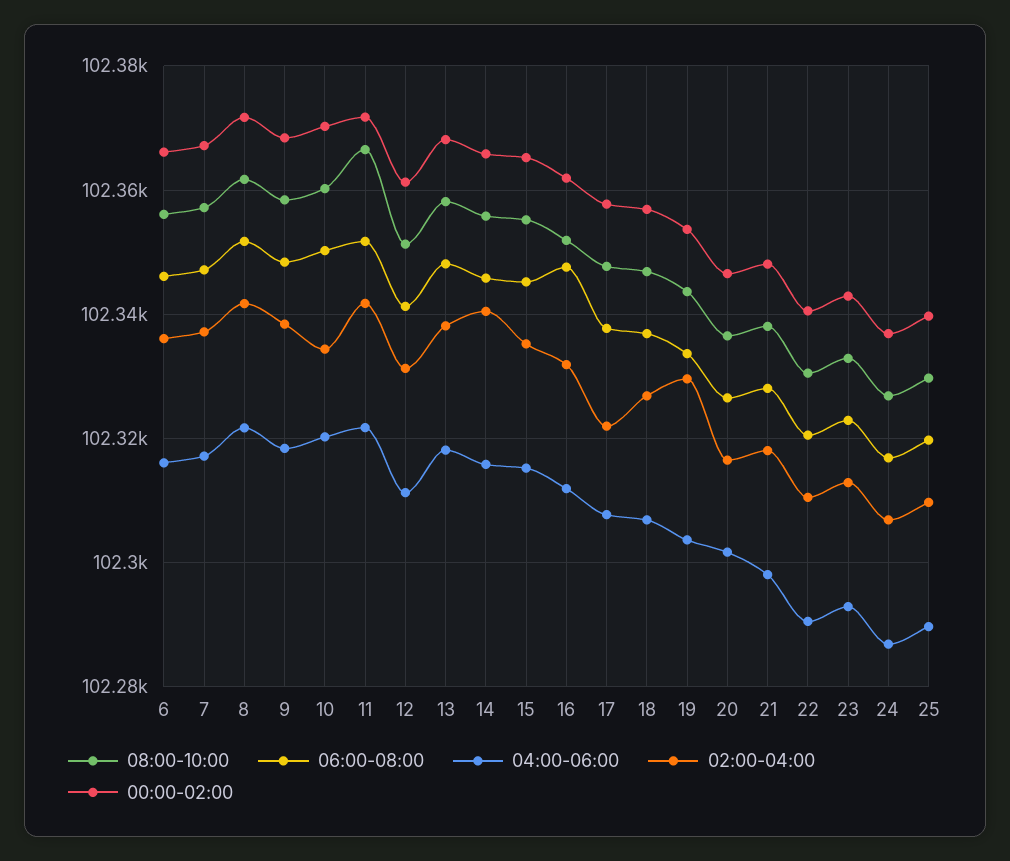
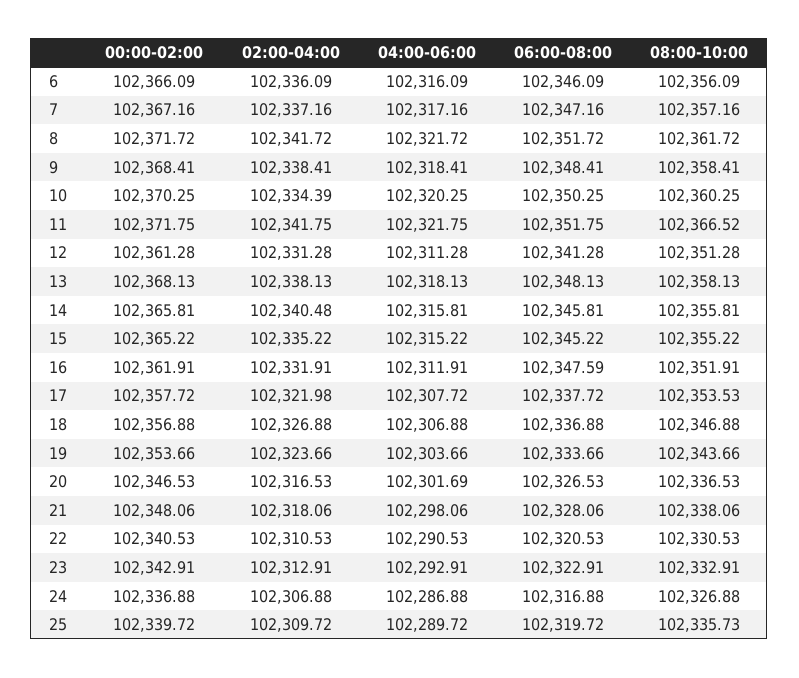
  {
    "08:00-10:00": {
      "6": 102356.09,
      "7": 102357.16,
      "8": 102361.72,
      "9": 102358.41,
      "10": 102360.25,
      "11": 102366.52,
      "12": 102351.28,
      "13": 102358.13,
      "14": 102355.81,
      "15": 102355.22,
      "16": 102351.91,
-     "17": 102348,
+     "17": 102353.53,
      "18": 102346.88,
      "19": 102343.66,
      "20": 102336.53,
      "21": 102338.06,
      "22": 102330.53,
      "23": 102332.91,
      "24": 102326.88,
-     "25": 102330
+     "25": 102335.73
    },
    "06:00-08:00": {
      "6": 102346.09,
      "7": 102347.16,
      "8": 102351.72,
      "9": 102348.41,
      "10": 102350.25,
      "11": 102351.75,
      "12": 102341.28,
      "13": 102348.13,
      "14": 102345.81,
      "15": 102345.22,
      "16": 102347.59,
      "17": 102337.72,
      "18": 102336.88,
      "19": 102333.66,
      "20": 102326.53,
      "21": 102328.06,
      "22": 102320.53,
      "23": 102322.91,
      "24": 102316.88,
      "25": 102319.72
    },
    "04:00-06:00": {
      "6": 102316.09,
      "7": 102317.16,
      "8": 102321.72,
      "9": 102318.41,
      "10": 102320.25,
      "11": 102321.75,
      "12": 102311.28,
      "13": 102318.13,
      "14": 102315.81,
      "15": 102315.22,
      "16": 102311.91,
      "17": 102307.72,
      "18": 102306.88,
      "19": 102303.66,
      "20": 102301.69,
      "21": 102298.06,
      "22": 102290.53,
      "23": 102292.91,
      "24": 102286.88,
      "25": 102289.72
    },
    "02:00-04:00": {
      "6": 102336.09,
      "7": 102337.16,
      "8": 102341.72,
      "9": 102338.41,
      "10": 102334.39,
      "11": 102341.75,
      "12": 102331.28,
      "13": 102338.13,
      "14": 102340.48,
      "15": 102335.22,
      "16": 102331.91,
      "17": 102321.98,
      "18": 102326.88,
-     "19": 102330,
+     "19": 102323.66,
      "20": 102316.53,
      "21": 102318.06,
      "22": 102310.53,
      "23": 102312.91,
      "24": 102306.88,
      "25": 102309.72
    },
    "00:00-02:00": {
      "6": 102366.09,
      "7": 102367.16,
      "8": 102371.72,
      "9": 102368.41,
      "10": 102370.25,
      "11": 102371.75,
      "12": 102361.28,
      "13": 102368.13,
      "14": 102365.81,
      "15": 102365.22,
      "16": 102361.91,
      "17": 102357.72,
      "18": 102356.88,
      "19": 102353.66,
      "20": 102346.53,
      "21": 102348.06,
      "22": 102340.53,
      "23": 102342.91,
      "24": 102336.88,
      "25": 102339.72
    }
  }

